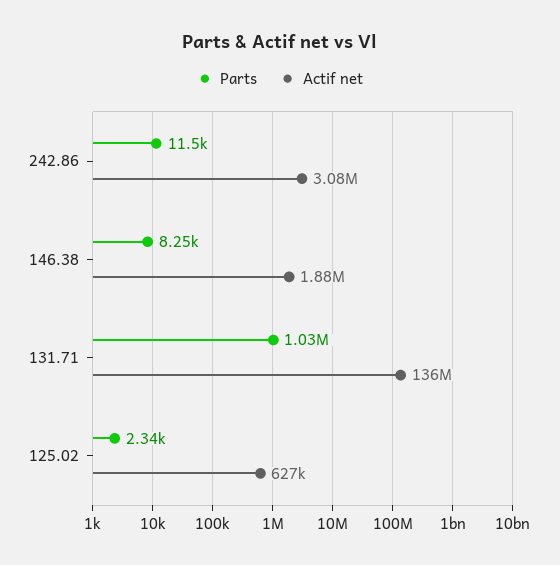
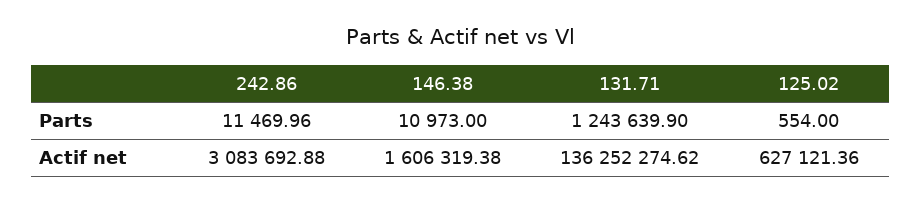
  {
    "Parts": {
      "242.86": 11469.96,
-     "146.38": 8250,
+     "146.38": 10973,
-     "131.71": 1030000,
+     "131.71": 1243639.9,
-     "125.02": 2340
+     "125.02": 554
    },
    "Actif net": {
      "242.86": 3083692.88,
-     "146.38": 1880000,
+     "146.38": 1606319.38,
      "131.71": 136252274.62,
      "125.02": 627121.36
    }
  }

